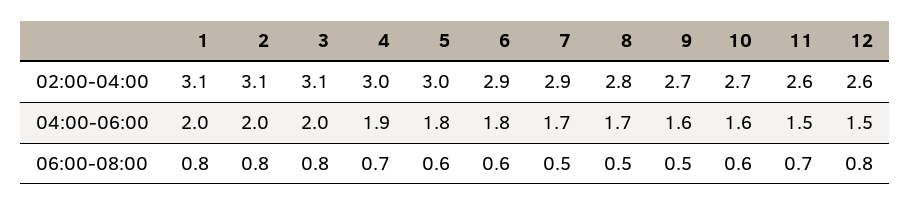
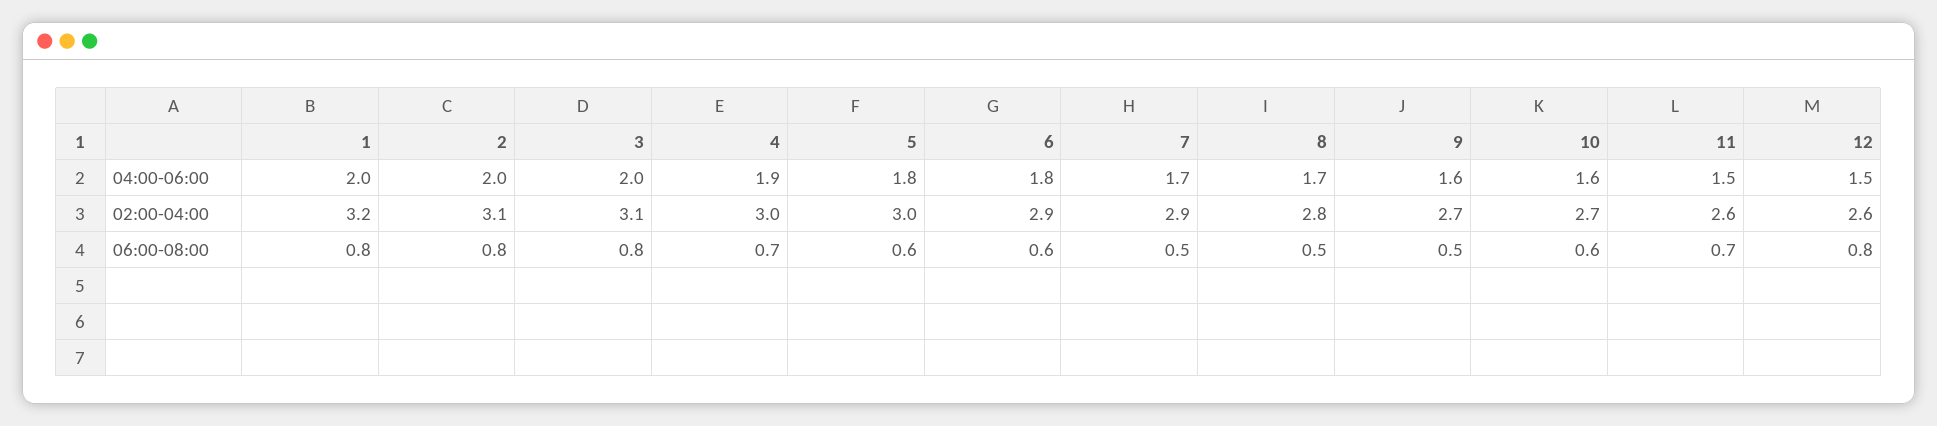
  {
    "1": {
-     "02:00-04:00": 3.1,
+     "02:00-04:00": 3.2,
      "04:00-06:00": 2,
      "06:00-08:00": 0.8
    },
    "2": {
      "02:00-04:00": 3.1,
      "04:00-06:00": 2,
      "06:00-08:00": 0.8
    },
    "3": {
      "02:00-04:00": 3.1,
      "04:00-06:00": 2,
      "06:00-08:00": 0.8
    },
    "4": {
      "02:00-04:00": 3,
      "04:00-06:00": 1.9,
      "06:00-08:00": 0.7
    },
    "5": {
      "02:00-04:00": 3,
      "04:00-06:00": 1.8,
      "06:00-08:00": 0.6
    },
    "6": {
      "02:00-04:00": 2.9,
      "04:00-06:00": 1.8,
      "06:00-08:00": 0.6
    },
    "7": {
      "02:00-04:00": 2.9,
      "04:00-06:00": 1.7,
      "06:00-08:00": 0.5
    },
    "8": {
      "02:00-04:00": 2.8,
      "04:00-06:00": 1.7,
      "06:00-08:00": 0.5
    },
    "9": {
      "02:00-04:00": 2.7,
      "04:00-06:00": 1.6,
      "06:00-08:00": 0.5
    },
    "10": {
      "02:00-04:00": 2.7,
      "04:00-06:00": 1.6,
      "06:00-08:00": 0.6
    },
    "11": {
      "02:00-04:00": 2.6,
      "04:00-06:00": 1.5,
      "06:00-08:00": 0.7
    },
    "12": {
      "02:00-04:00": 2.6,
      "04:00-06:00": 1.5,
      "06:00-08:00": 0.8
    }
  }

